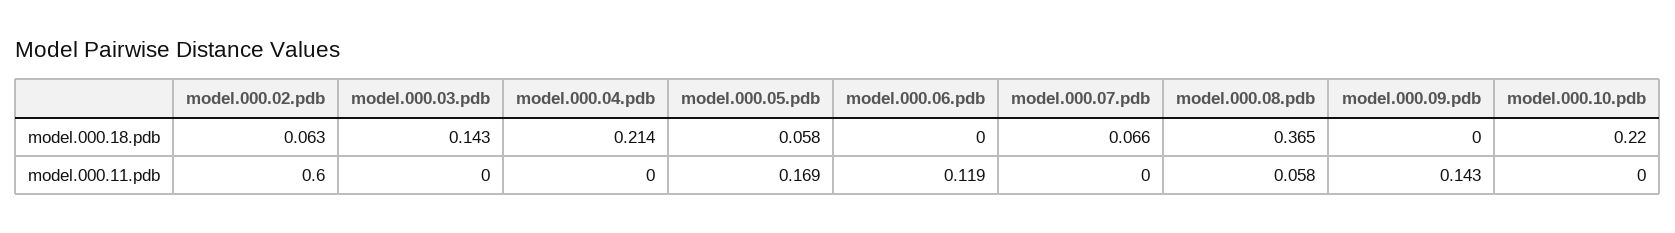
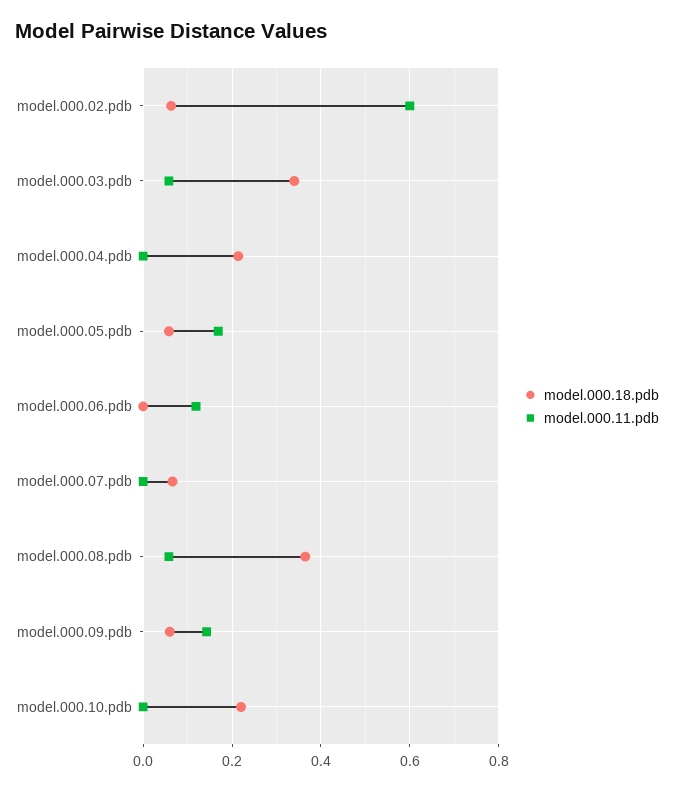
  {
    "model.000.18.pdb": {
      "model.000.02.pdb": 0.063,
-     "model.000.03.pdb": 0.143,
+     "model.000.03.pdb": 0.34,
      "model.000.04.pdb": 0.214,
      "model.000.05.pdb": 0.058,
      "model.000.06.pdb": 0,
      "model.000.07.pdb": 0.066,
      "model.000.08.pdb": 0.365,
-     "model.000.09.pdb": 0,
+     "model.000.09.pdb": 0.06,
      "model.000.10.pdb": 0.22
    },
    "model.000.11.pdb": {
      "model.000.02.pdb": 0.6,
-     "model.000.03.pdb": 0,
+     "model.000.03.pdb": 0.06,
      "model.000.04.pdb": 0,
      "model.000.05.pdb": 0.169,
      "model.000.06.pdb": 0.119,
      "model.000.07.pdb": 0,
      "model.000.08.pdb": 0.058,
      "model.000.09.pdb": 0.143,
      "model.000.10.pdb": 0
    }
  }

